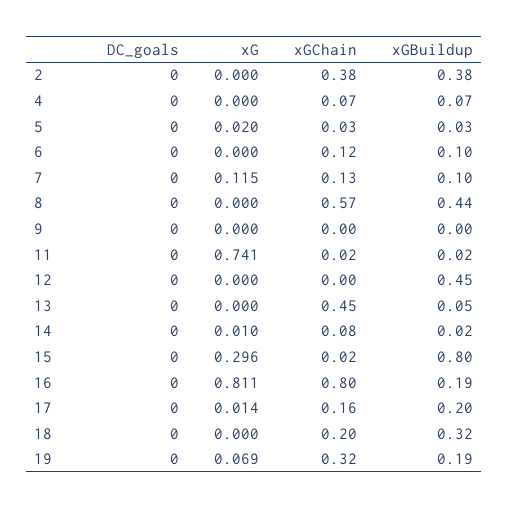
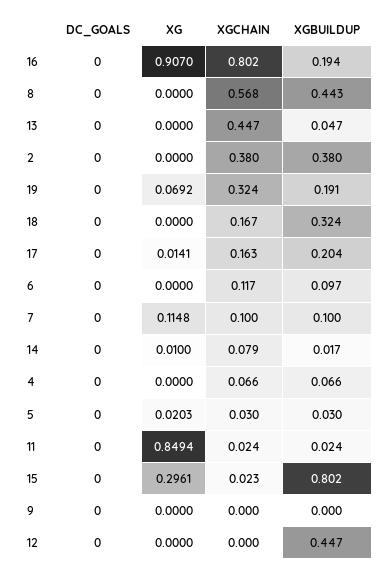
  {
    "DC_goals": {
      "2": 0,
      "4": 0,
      "5": 0,
      "6": 0,
      "7": 0,
      "8": 0,
      "9": 0,
      "11": 0,
      "12": 0,
      "13": 0,
      "14": 0,
      "15": 0,
      "16": 0,
      "17": 0,
      "18": 0,
      "19": 0
    },
    "xG": {
      "2": 0,
      "4": 0,
      "5": 0.0203,
      "6": 0,
      "7": 0.1148,
      "8": 0,
      "9": 0,
-     "11": 0.741,
+     "11": 0.8494,
      "12": 0,
      "13": 0,
      "14": 0.01,
      "15": 0.2961,
-     "16": 0.811,
+     "16": 0.907,
      "17": 0.0141,
      "18": 0,
      "19": 0.0692
    },
    "xGChain": {
      "2": 0.38,
      "4": 0.066,
      "5": 0.03,
      "6": 0.117,
-     "7": 0.13,
+     "7": 0.1,
      "8": 0.568,
      "9": 0,
      "11": 0.024,
      "12": 0,
      "13": 0.447,
      "14": 0.079,
      "15": 0.023,
      "16": 0.802,
      "17": 0.163,
-     "18": 0.2,
+     "18": 0.167,
      "19": 0.324
    },
    "xGBuildup": {
      "2": 0.38,
      "4": 0.066,
      "5": 0.03,
      "6": 0.097,
      "7": 0.1,
      "8": 0.443,
      "9": 0,
      "11": 0.024,
      "12": 0.447,
      "13": 0.047,
      "14": 0.017,
      "15": 0.802,
      "16": 0.194,
      "17": 0.204,
      "18": 0.324,
      "19": 0.191
    }
  }

